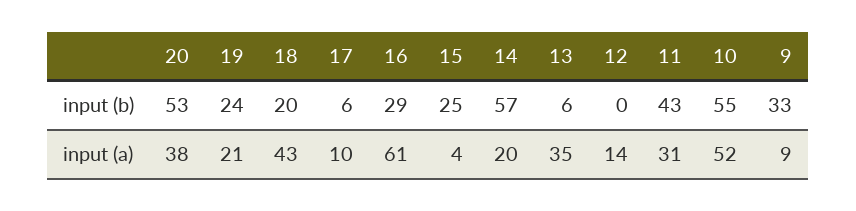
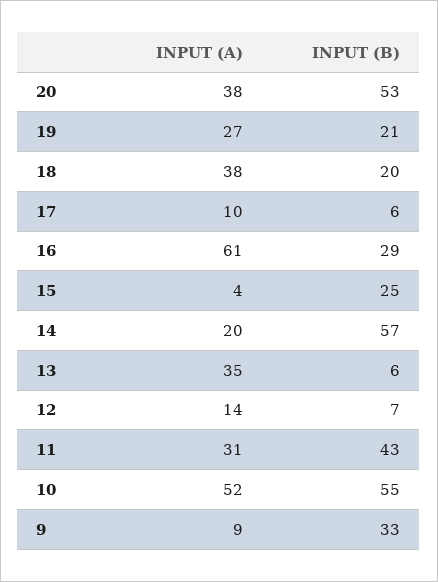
  {
    "20": {
      "input (b)": 53,
      "input (a)": 38
    },
    "19": {
-     "input (b)": 24,
+     "input (b)": 21,
-     "input (a)": 21
+     "input (a)": 27
    },
    "18": {
      "input (b)": 20,
-     "input (a)": 43
+     "input (a)": 38
    },
    "17": {
      "input (b)": 6,
      "input (a)": 10
    },
    "16": {
      "input (b)": 29,
      "input (a)": 61
    },
    "15": {
      "input (b)": 25,
      "input (a)": 4
    },
    "14": {
      "input (b)": 57,
      "input (a)": 20
    },
    "13": {
      "input (b)": 6,
      "input (a)": 35
    },
    "12": {
-     "input (b)": 0,
+     "input (b)": 7,
      "input (a)": 14
    },
    "11": {
      "input (b)": 43,
      "input (a)": 31
    },
    "10": {
      "input (b)": 55,
      "input (a)": 52
    },
    "9": {
      "input (b)": 33,
      "input (a)": 9
    }
  }

